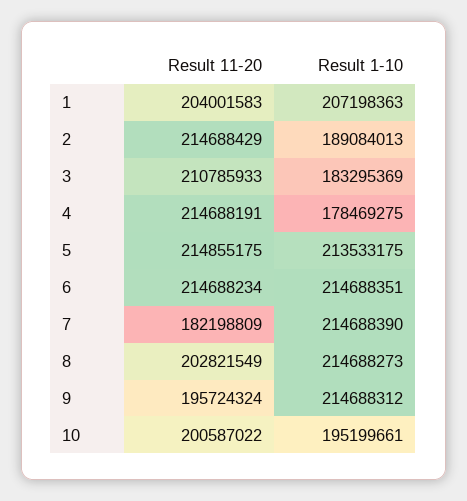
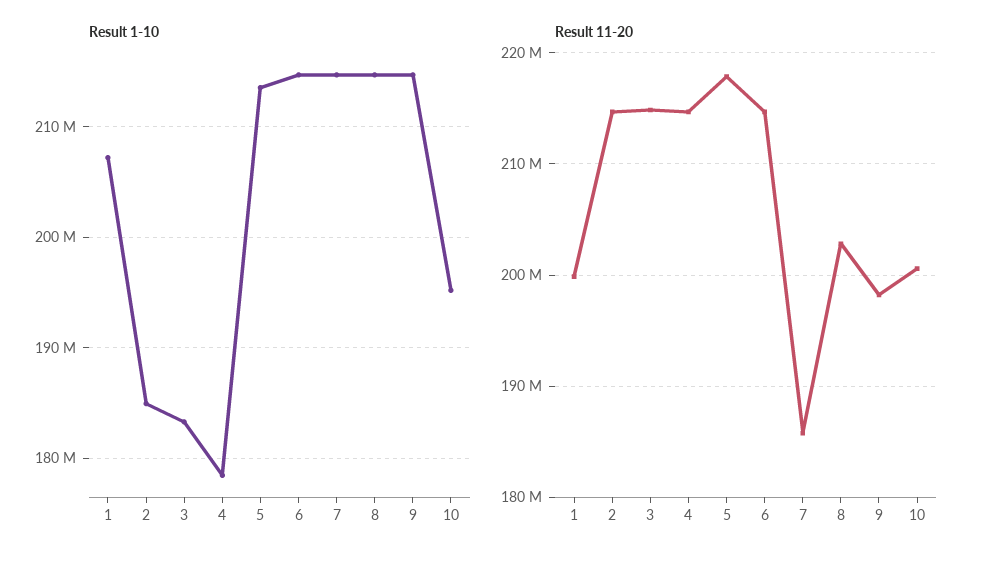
  {
    "Result 11-20": {
-     "1": 204001583,
+     "1": 200000000,
      "2": 214688429,
-     "3": 210785933,
+     "3": 215000000,
      "4": 214688191,
-     "5": 214855175,
+     "5": 218000000,
      "6": 214688234,
-     "7": 182198809,
+     "7": 186000000,
      "8": 202821549,
-     "9": 195724324,
+     "9": 198000000,
      "10": 200587022
    },
    "Result 1-10": {
      "1": 207198363,
-     "2": 189084013,
+     "2": 185000000,
      "3": 183295369,
      "4": 178469275,
      "5": 213533175,
      "6": 214688351,
      "7": 214688390,
      "8": 214688273,
      "9": 214688312,
      "10": 195199661
    }
  }

